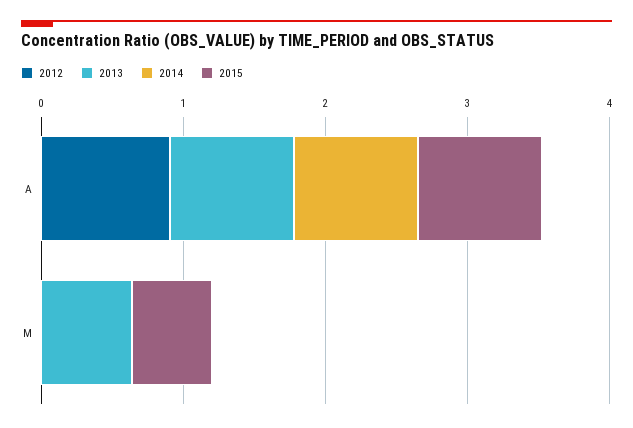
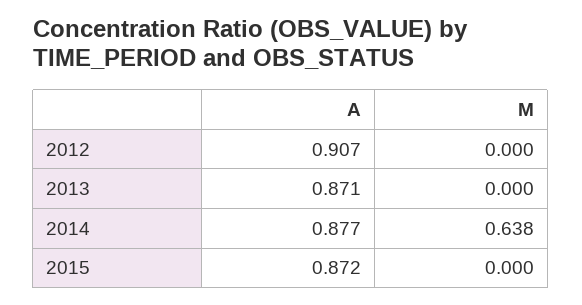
  {
    "2012": {
      "A": 0.907,
      "M": 0
    },
    "2013": {
      "A": 0.871,
-     "M": 0.6
+     "M": 0
    },
    "2014": {
      "A": 0.877,
-     "M": 0
+     "M": 0.638
    },
    "2015": {
      "A": 0.872,
-     "M": 0.6
+     "M": 0
    }
  }

